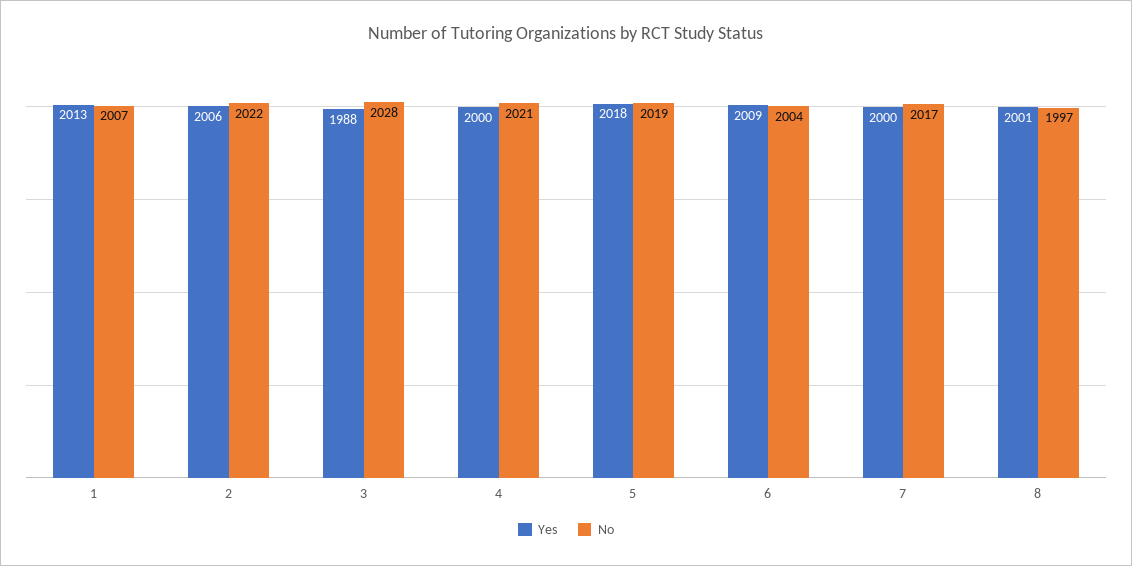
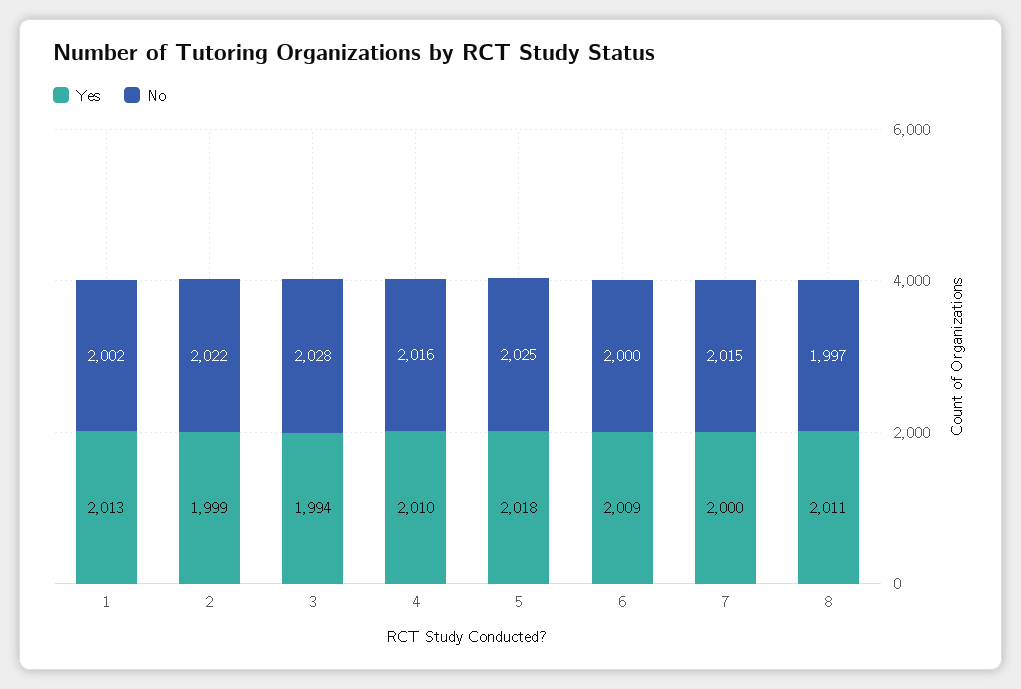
  {
    "Yes": {
      "1": 2013,
-     "2": 2006,
+     "2": 1999,
-     "3": 1988,
+     "3": 1994,
-     "4": 2000,
+     "4": 2010,
      "5": 2018,
      "6": 2009,
      "7": 2000,
-     "8": 2001
+     "8": 2011
    },
    "No": {
-     "1": 2007,
+     "1": 2002,
      "2": 2022,
      "3": 2028,
-     "4": 2021,
+     "4": 2016,
-     "5": 2019,
+     "5": 2025,
-     "6": 2004,
+     "6": 2000,
-     "7": 2017,
+     "7": 2015,
      "8": 1997
    }
  }

